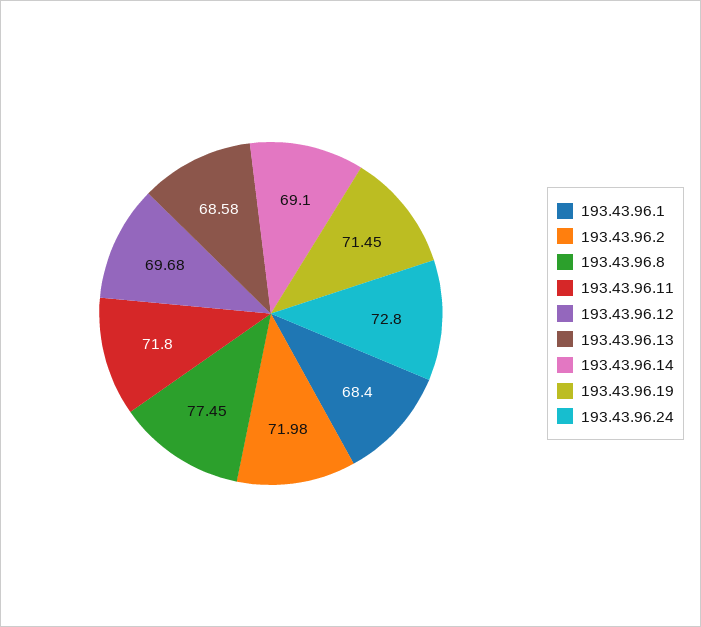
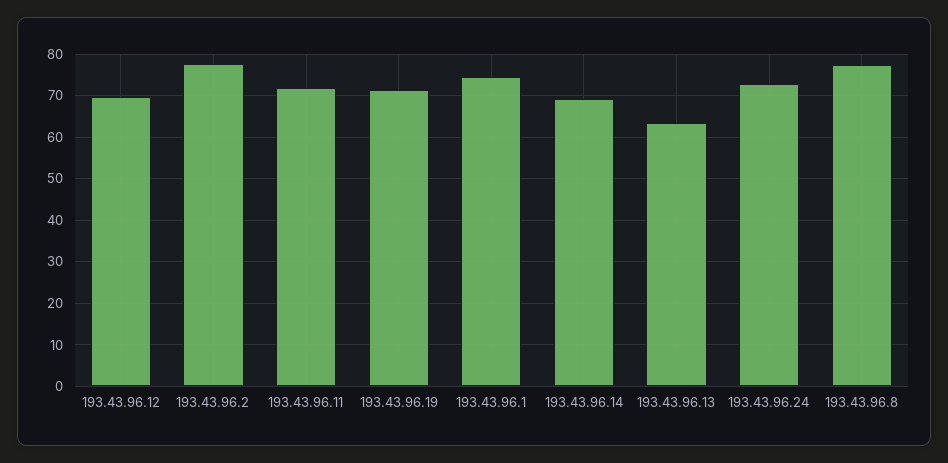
  {
-   "193.43.96.1": 68.4,
+   "193.43.96.1": 74,
-   "193.43.96.2": 71.98,
+   "193.43.96.2": 78,
    "193.43.96.8": 77.45,
    "193.43.96.11": 71.8,
    "193.43.96.12": 69.68,
-   "193.43.96.13": 68.58,
+   "193.43.96.13": 64,
    "193.43.96.14": 69.1,
    "193.43.96.19": 71.45,
    "193.43.96.24": 72.8
  }

